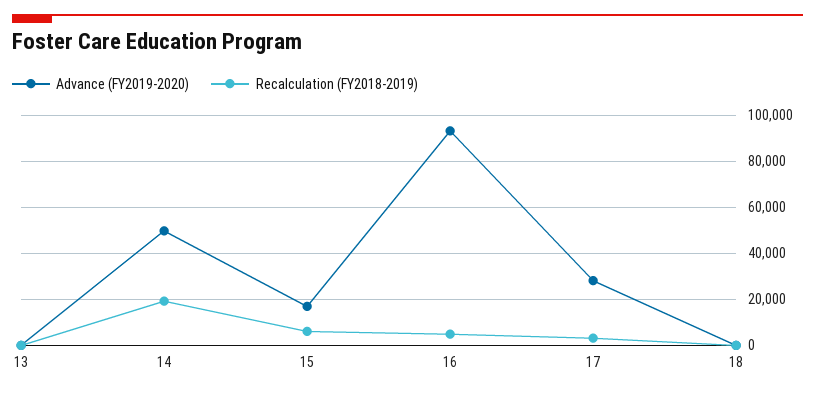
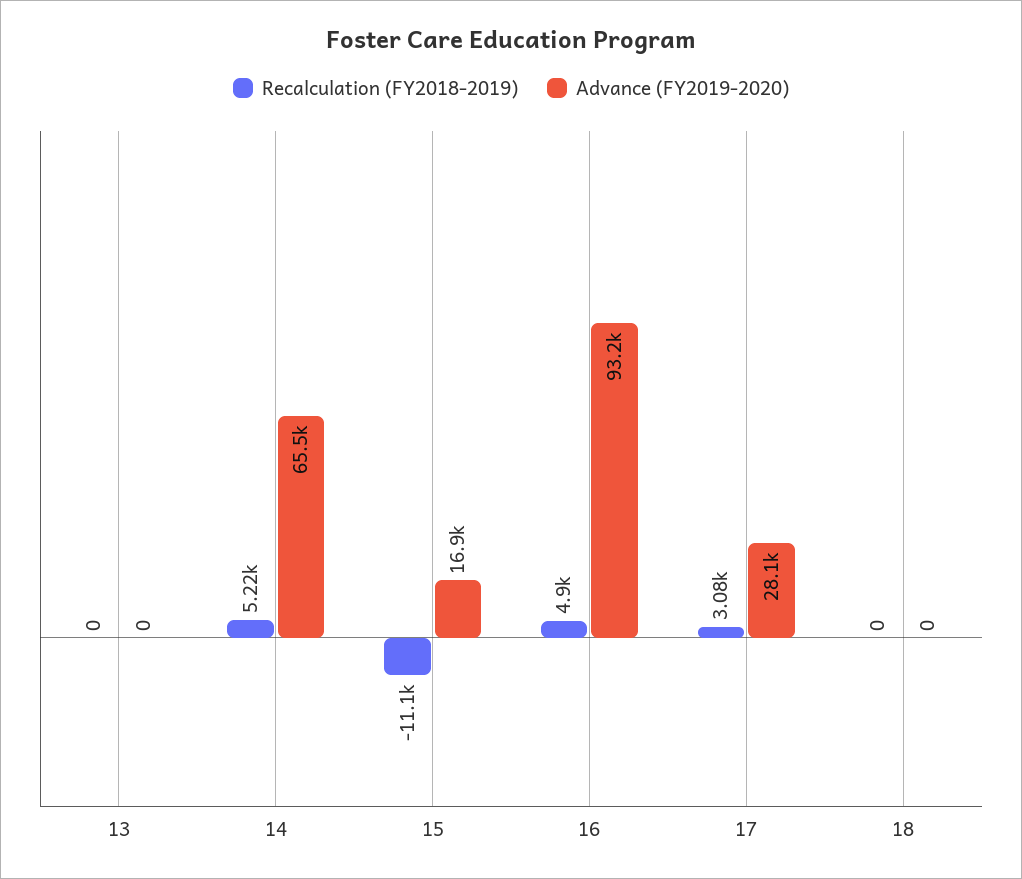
  {
    "Advance (FY2019-2020)": {
      "13": 0,
-     "14": 50000,
+     "14": 65500,
      "15": 16900,
      "16": 93200,
      "17": 28100,
      "18": 0
    },
    "Recalculation (FY2018-2019)": {
      "13": 0,
-     "14": 20000,
+     "14": 5220,
-     "15": 5000,
+     "15": -11100,
      "16": 4900,
      "17": 3080,
      "18": 0
    }
  }

